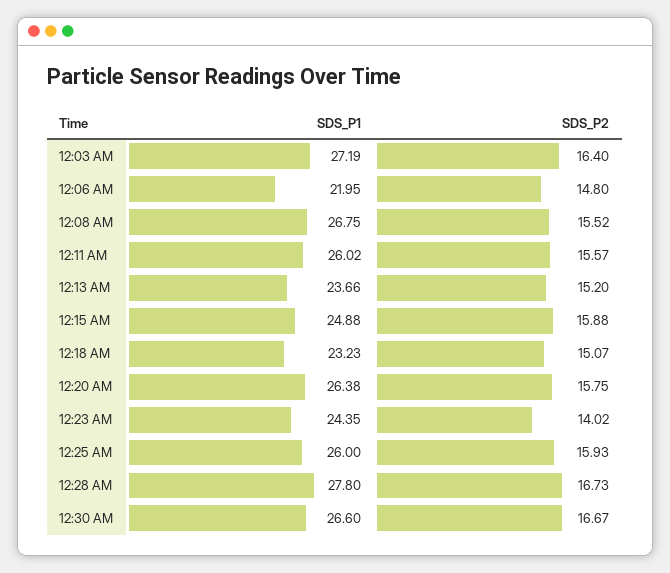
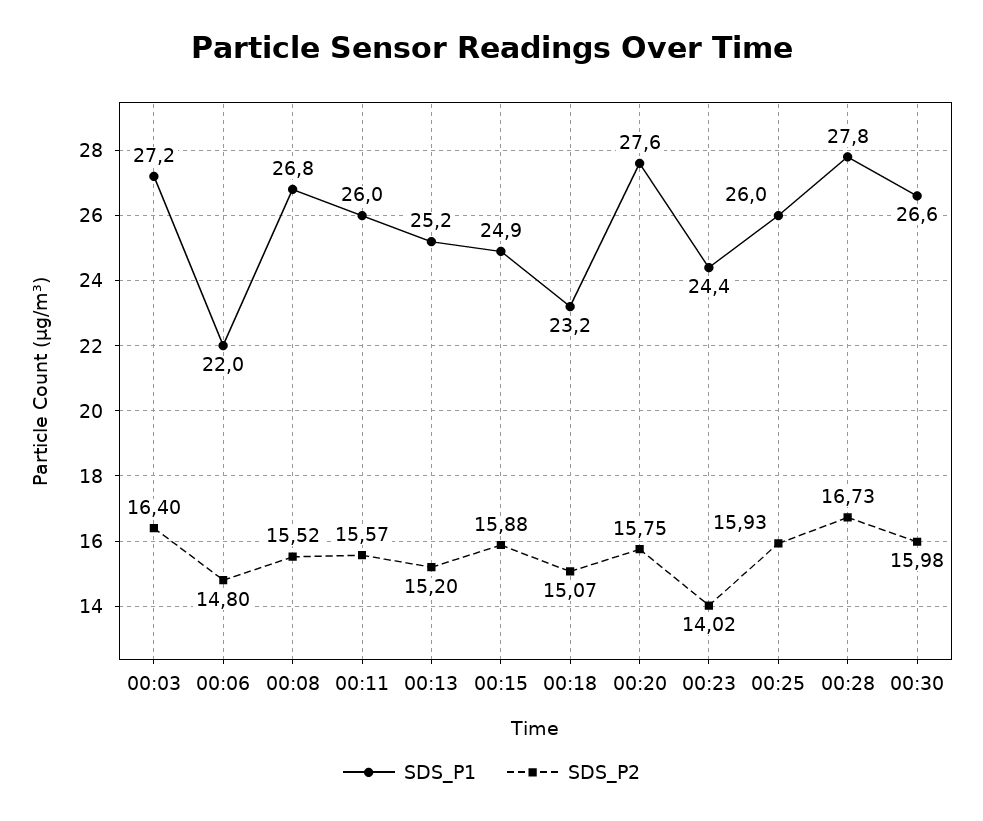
  {
    "SDS_P1": {
      "12:03 AM": 27.19,
      "12:06 AM": 21.95,
      "12:08 AM": 26.75,
      "12:11 AM": 26.02,
-     "12:13 AM": 23.66,
+     "12:13 AM": 25.2,
      "12:15 AM": 24.88,
      "12:18 AM": 23.23,
-     "12:20 AM": 26.38,
+     "12:20 AM": 27.6,
      "12:23 AM": 24.35,
      "12:25 AM": 26,
      "12:28 AM": 27.8,
      "12:30 AM": 26.6
    },
    "SDS_P2": {
      "12:03 AM": 16.4,
      "12:06 AM": 14.8,
      "12:08 AM": 15.52,
      "12:11 AM": 15.57,
      "12:13 AM": 15.2,
      "12:15 AM": 15.88,
      "12:18 AM": 15.07,
      "12:20 AM": 15.75,
      "12:23 AM": 14.02,
      "12:25 AM": 15.93,
      "12:28 AM": 16.73,
-     "12:30 AM": 16.67
+     "12:30 AM": 15.98
    }
  }

